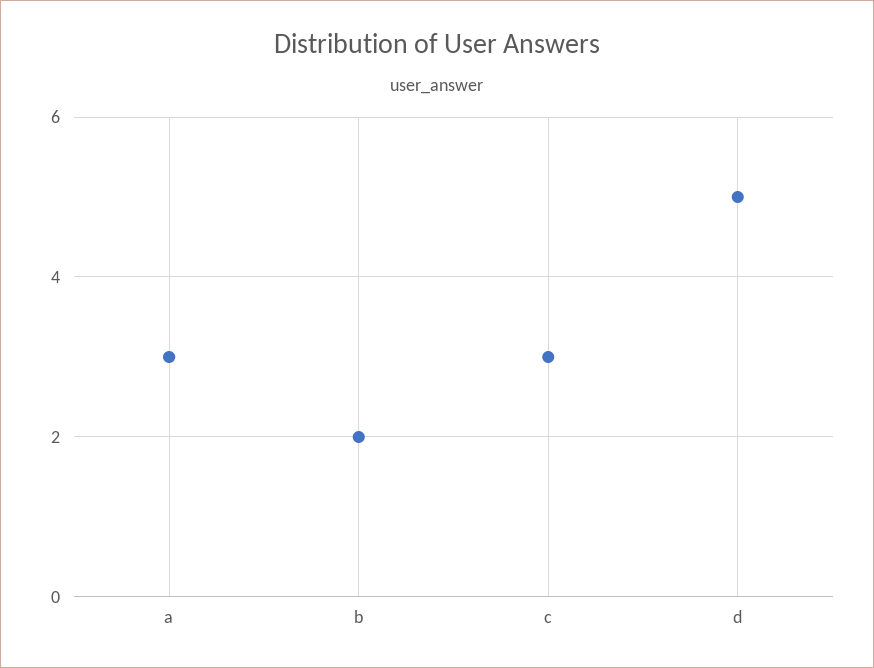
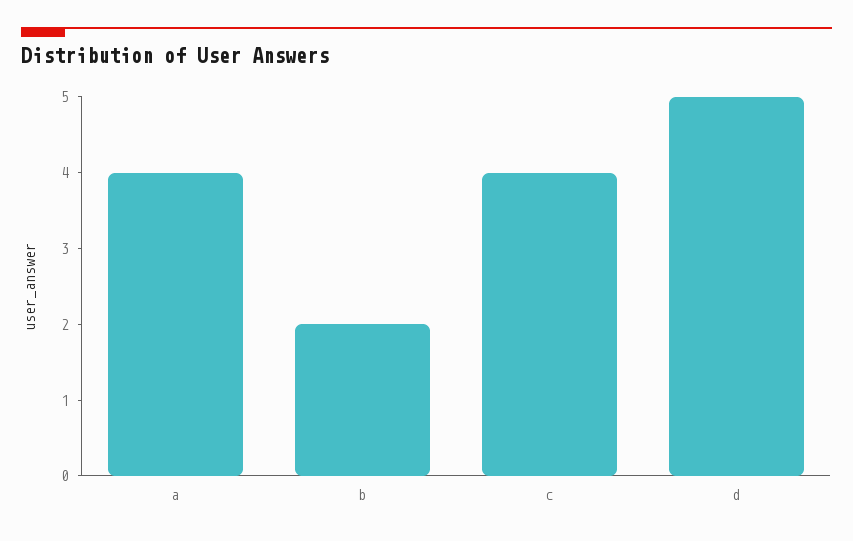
  {
-   "a": 3,
+   "a": 4,
    "b": 2,
-   "c": 3,
+   "c": 4,
    "d": 5
  }

